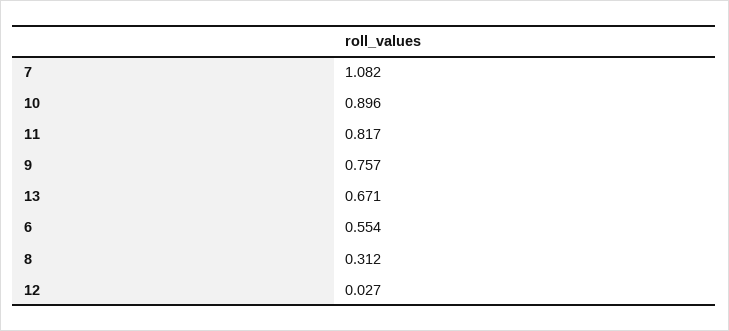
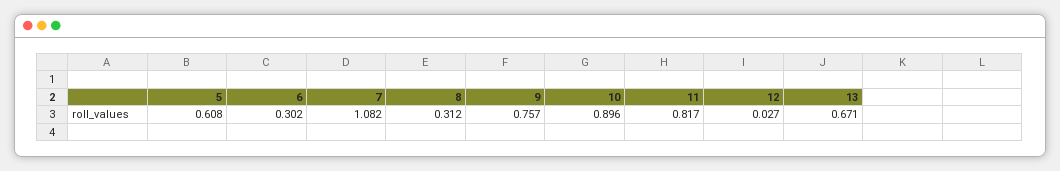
  {
    "7": 1.082,
    "10": 0.896,
    "11": 0.817,
    "9": 0.757,
    "13": 0.671,
-   "6": 0.554,
+   "6": 0.302,
    "8": 0.312,
-   "12": 0.027
+   "12": 0.027,
+   "5": 0.608
  }

